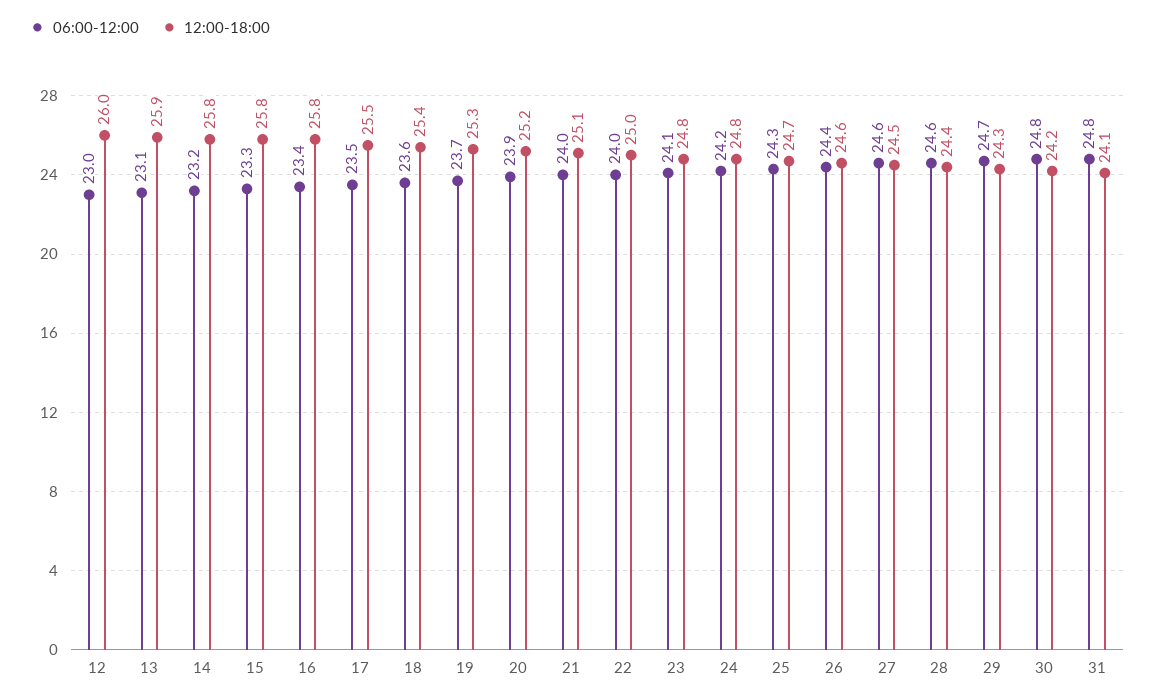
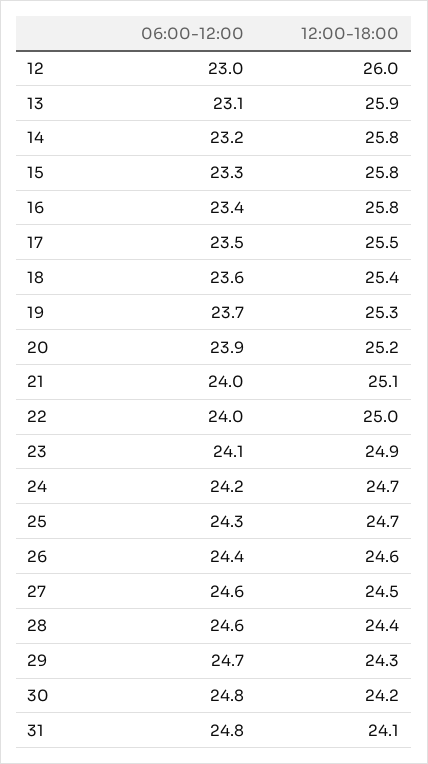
  {
    "06:00-12:00": {
      "12": 23,
      "13": 23.1,
      "14": 23.2,
      "15": 23.3,
      "16": 23.4,
      "17": 23.5,
      "18": 23.6,
      "19": 23.7,
      "20": 23.9,
      "21": 24,
      "22": 24,
      "23": 24.1,
      "24": 24.2,
      "25": 24.3,
      "26": 24.4,
      "27": 24.6,
      "28": 24.6,
      "29": 24.7,
      "30": 24.8,
      "31": 24.8
    },
    "12:00-18:00": {
      "12": 26,
      "13": 25.9,
      "14": 25.8,
      "15": 25.8,
      "16": 25.8,
      "17": 25.5,
      "18": 25.4,
      "19": 25.3,
      "20": 25.2,
      "21": 25.1,
      "22": 25,
-     "23": 24.8,
+     "23": 24.9,
-     "24": 24.8,
+     "24": 24.7,
      "25": 24.7,
      "26": 24.6,
      "27": 24.5,
      "28": 24.4,
      "29": 24.3,
      "30": 24.2,
      "31": 24.1
    }
  }

